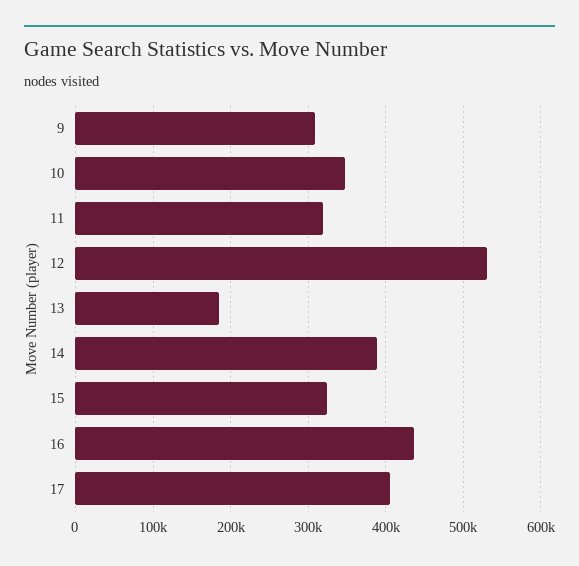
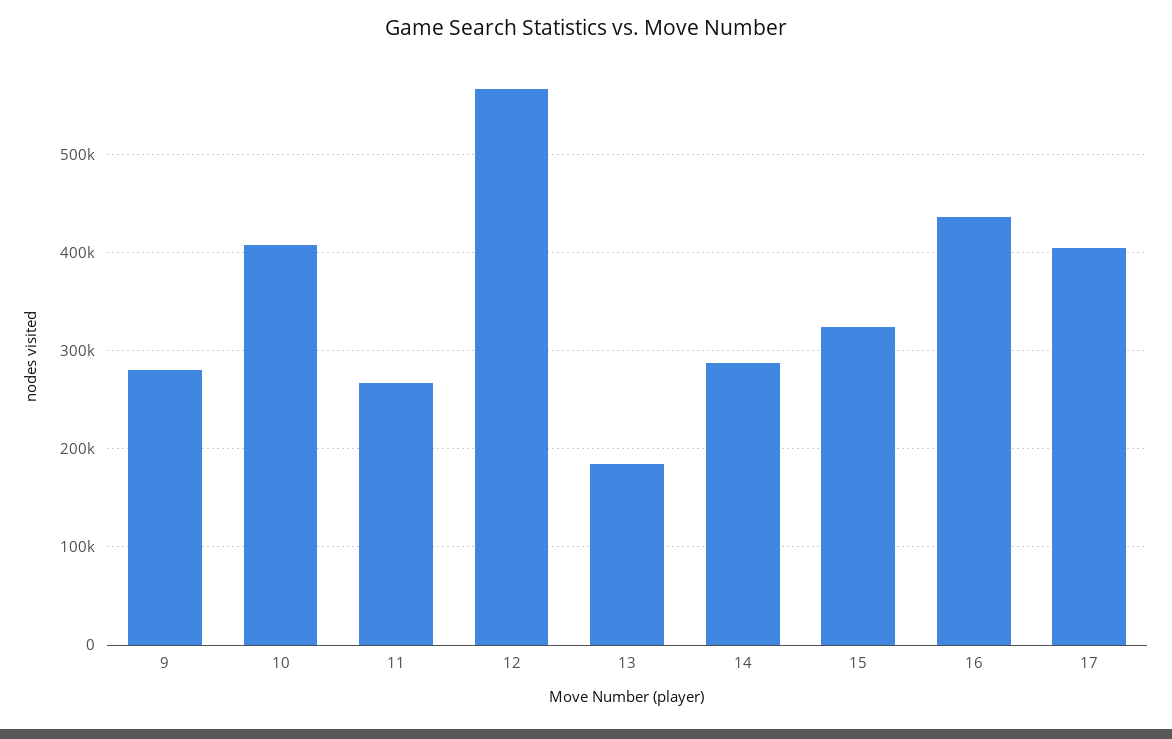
  {
-   "9": 310000,
+   "9": 280000,
-   "10": 350000,
+   "10": 410000,
-   "11": 320000,
+   "11": 270000,
-   "12": 530000,
+   "12": 570000,
    "13": 180000,
-   "14": 390000,
+   "14": 290000,
    "15": 320000,
    "16": 440000,
    "17": 410000
  }

